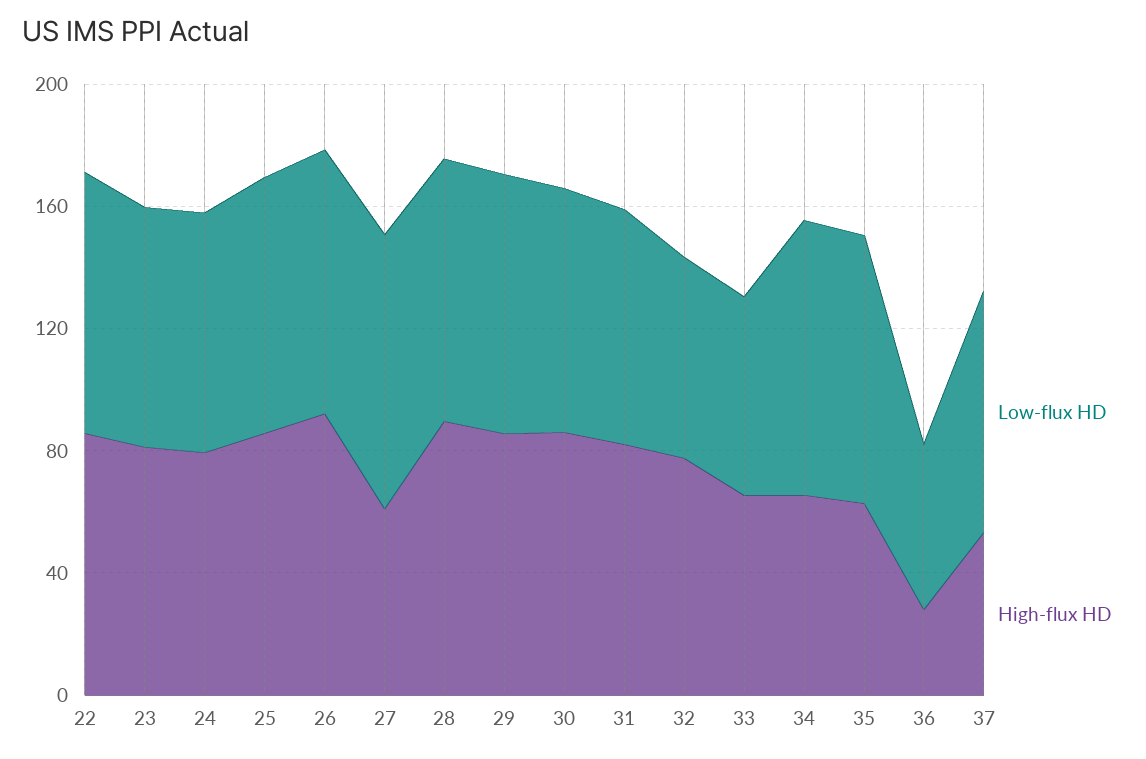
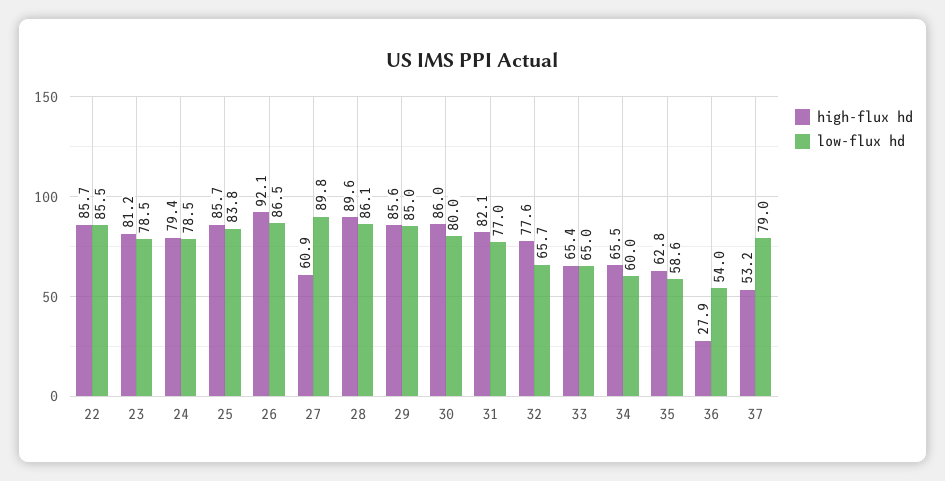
  {
    "Low-flux HD": {
      "22": 85.5,
      "23": 78.5,
      "24": 78.5,
      "25": 83.8,
      "26": 86.5,
      "27": 89.8,
      "28": 86.1,
      "29": 85,
      "30": 80,
      "31": 77,
      "32": 65.7,
      "33": 65,
-     "34": 90,
+     "34": 60,
-     "35": 90,
+     "35": 58.6,
      "36": 54,
      "37": 79
    },
    "High-flux HD": {
      "22": 85.7,
      "23": 81.2,
      "24": 79.4,
      "25": 85.7,
      "26": 92.1,
      "27": 60.9,
      "28": 89.6,
      "29": 85.6,
      "30": 86,
      "31": 82.1,
      "32": 77.6,
      "33": 65.4,
      "34": 65.5,
      "35": 62.8,
      "36": 27.9,
      "37": 53.2
    }
  }

